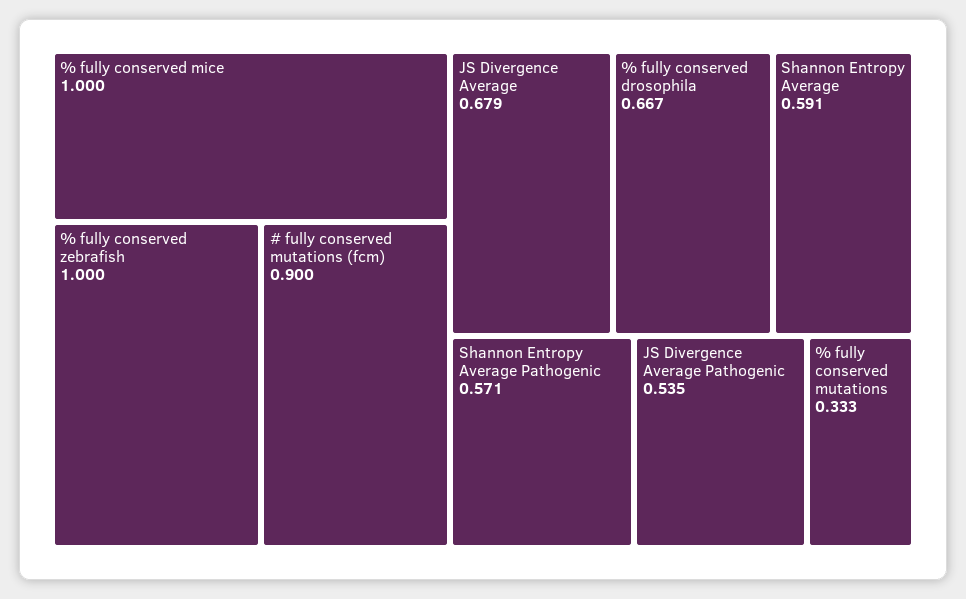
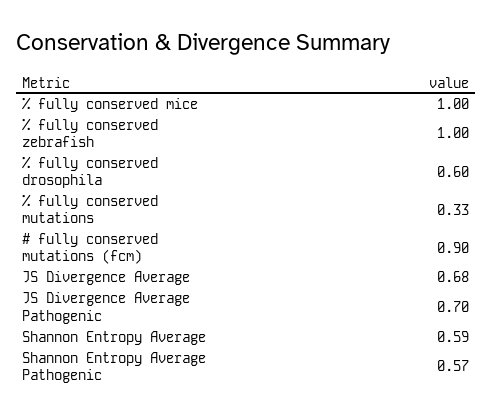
  {
    "% fully conserved mice": 1,
    "% fully conserved zebrafish": 1,
    "# fully conserved mutations (fcm)": 0.9,
    "JS Divergence Average": 0.679,
-   "% fully conserved drosophila": 0.667,
+   "% fully conserved drosophila": 0.6,
    "Shannon Entropy Average": 0.591,
    "Shannon Entropy Average Pathogenic": 0.571,
-   "JS Divergence Average Pathogenic": 0.535,
+   "JS Divergence Average Pathogenic": 0.7,
    "% fully conserved mutations": 0.333
  }

